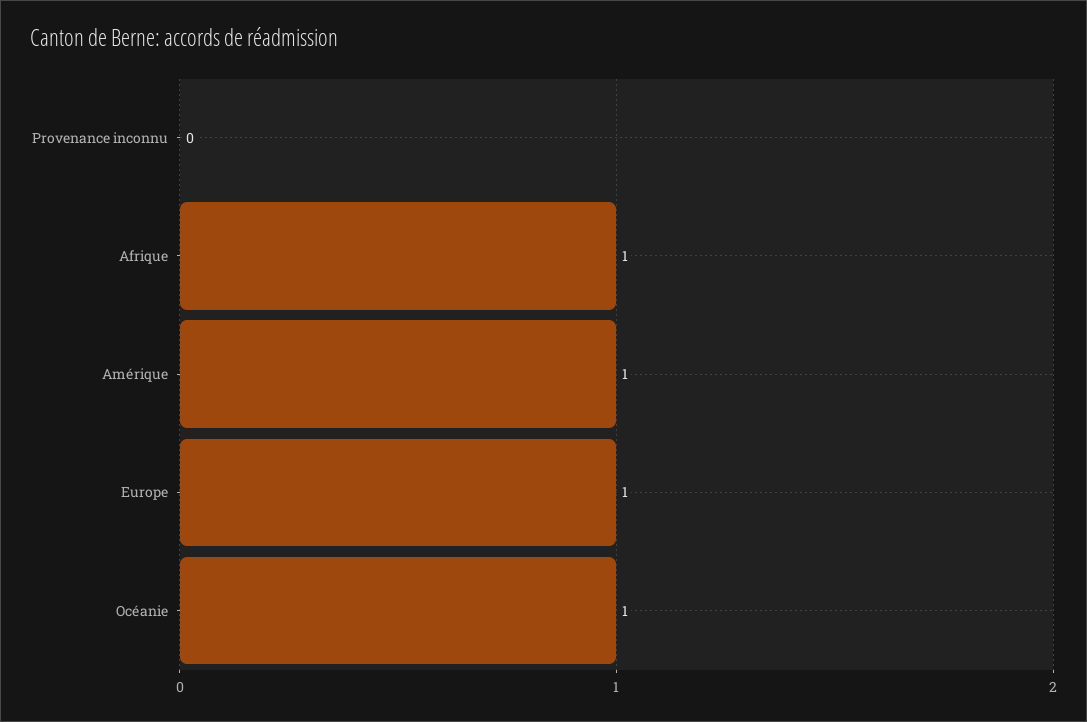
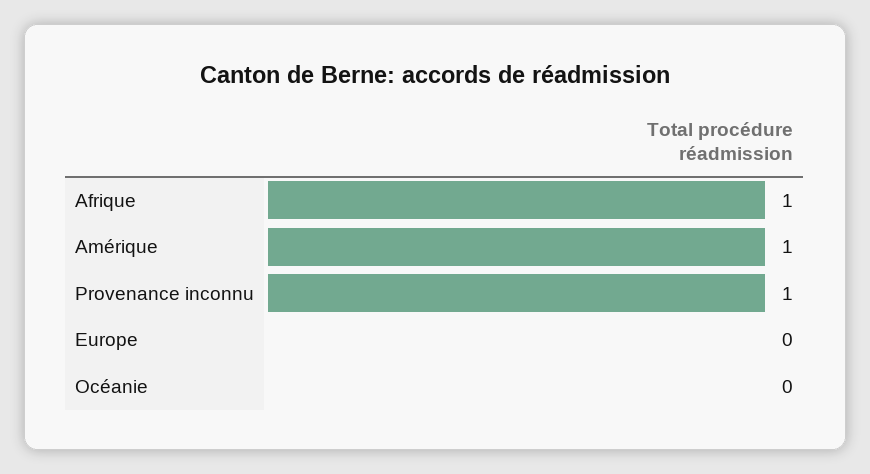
  {
-   "Provenance inconnu": 0,
+   "Provenance inconnu": 1,
    "Afrique": 1,
    "Amérique": 1,
-   "Europe": 1,
+   "Europe": 0,
-   "Océanie": 1
+   "Océanie": 0
  }

